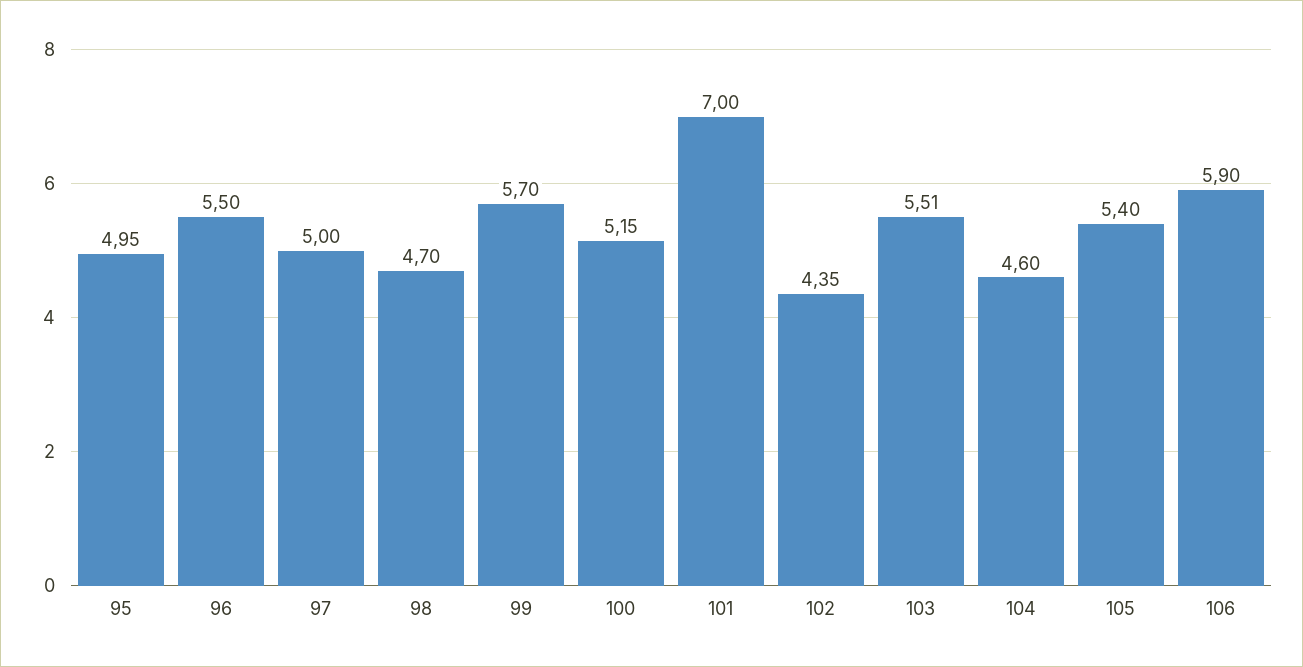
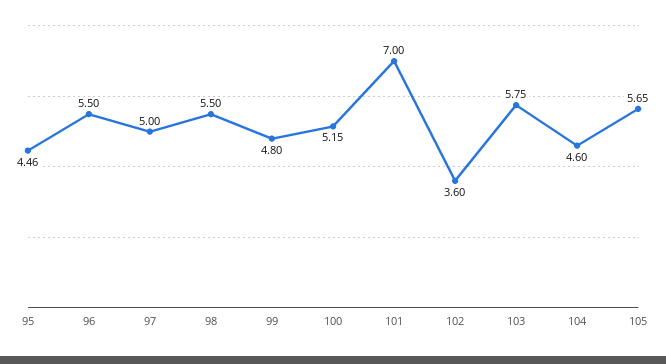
  {
-   "95": 4.95,
+   "95": 4.46,
    "96": 5.5,
    "97": 5,
-   "98": 4.7,
+   "98": 5.5,
-   "99": 5.7,
+   "99": 4.8,
    "100": 5.15,
    "101": 7,
-   "102": 4.35,
+   "102": 3.6,
-   "103": 5.51,
+   "103": 5.75,
    "104": 4.6,
-   "105": 5.4,
+   "105": 5.65
-   "106": 5.9
  }

